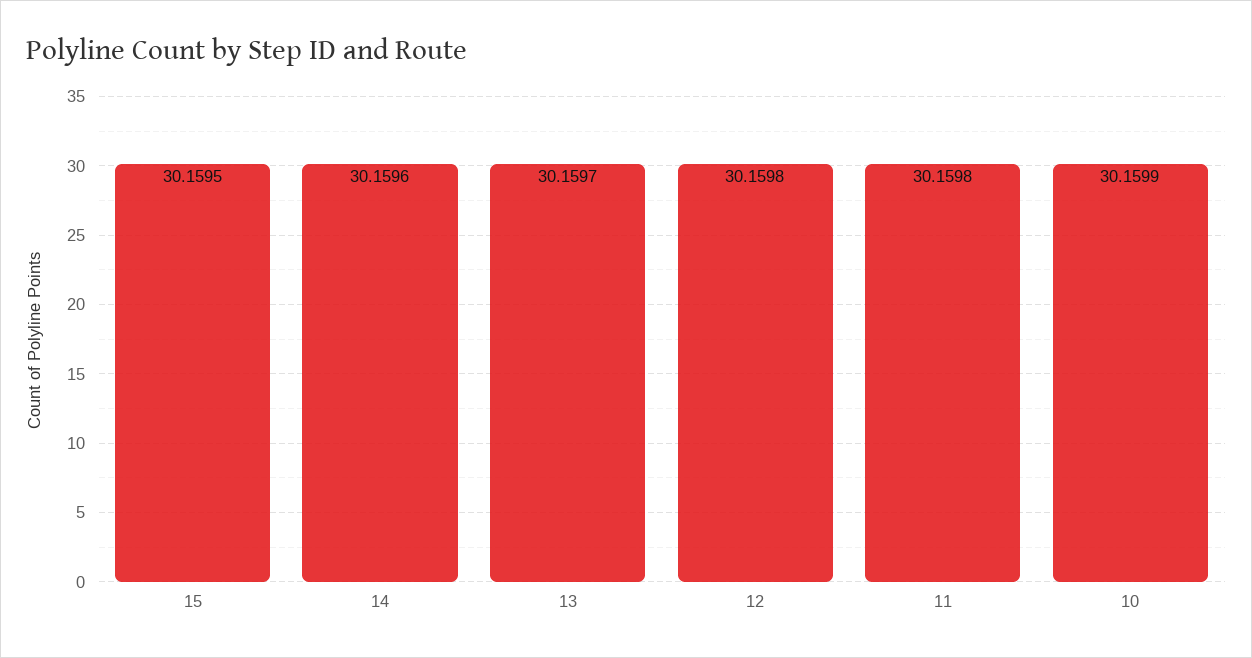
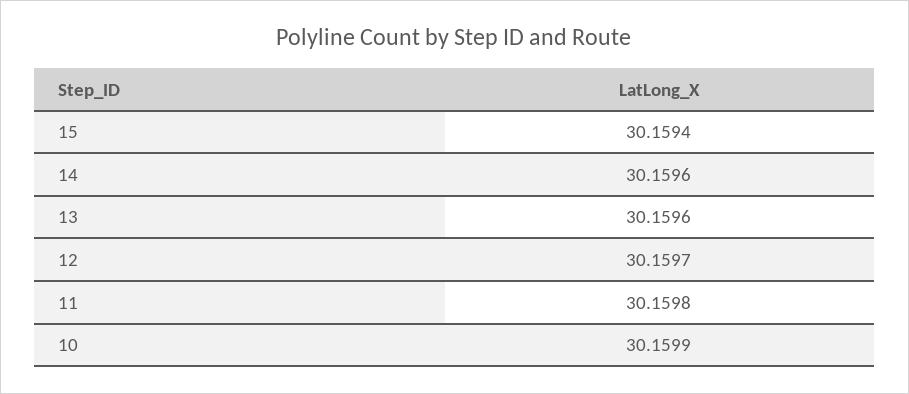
  {
-   "15": 30.1595,
+   "15": 30.1594,
    "14": 30.1596,
-   "13": 30.1597,
+   "13": 30.1596,
-   "12": 30.1598,
+   "12": 30.1597,
    "11": 30.1598,
    "10": 30.1599
  }

